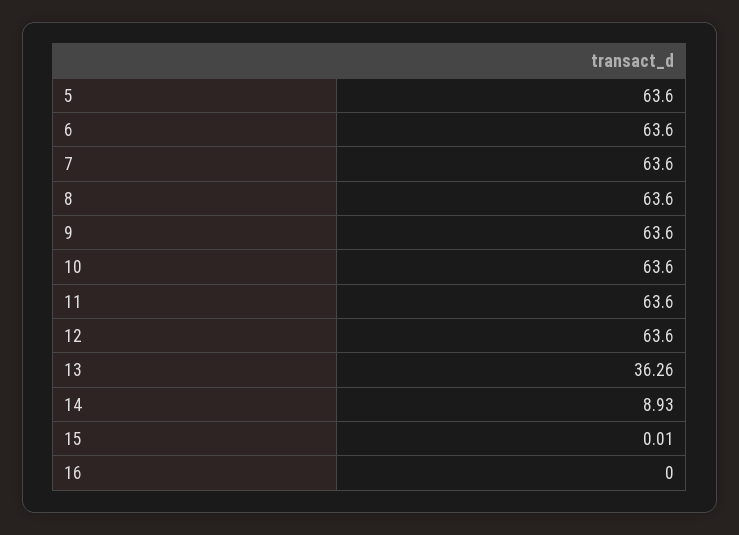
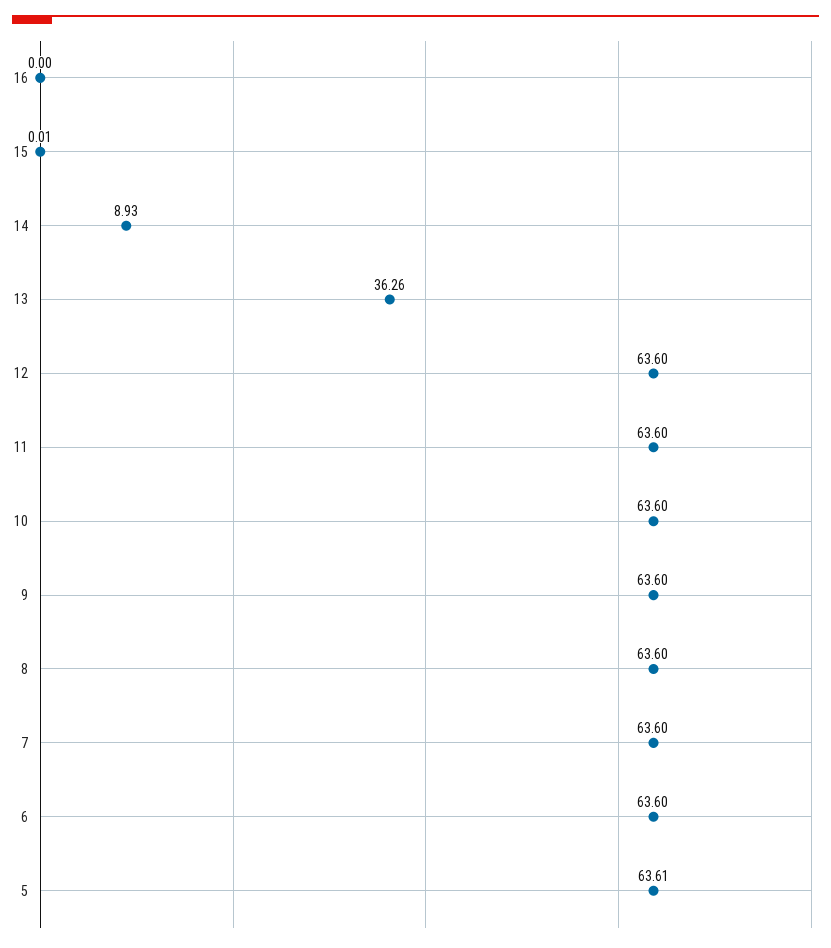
  {
-   "5": 63.6,
+   "5": 63.61,
    "6": 63.6,
    "7": 63.6,
    "8": 63.6,
    "9": 63.6,
    "10": 63.6,
    "11": 63.6,
    "12": 63.6,
    "13": 36.26,
    "14": 8.93,
    "15": 0.01,
    "16": 0
  }

